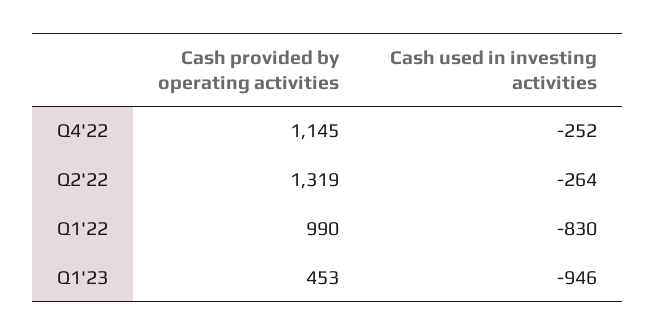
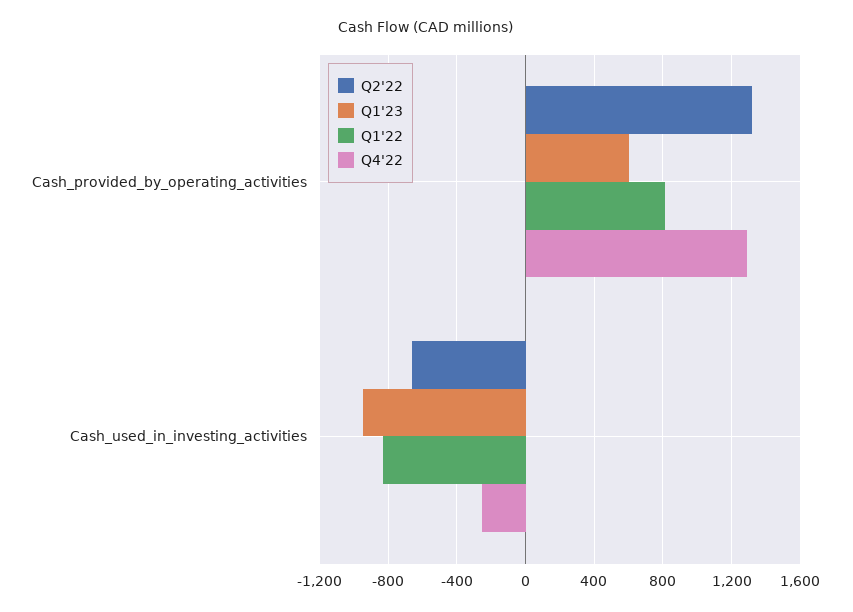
  {
    "Q4'22": {
-     "Cash provided by operating activities": 1145,
+     "Cash provided by operating activities": 1300,
      "Cash used in investing activities": -252
    },
    "Q2'22": {
      "Cash provided by operating activities": 1319,
-     "Cash used in investing activities": -264
+     "Cash used in investing activities": -650
    },
    "Q1'22": {
-     "Cash provided by operating activities": 990,
+     "Cash provided by operating activities": 800,
      "Cash used in investing activities": -830
    },
    "Q1'23": {
-     "Cash provided by operating activities": 453,
+     "Cash provided by operating activities": 600,
      "Cash used in investing activities": -946
    }
  }

